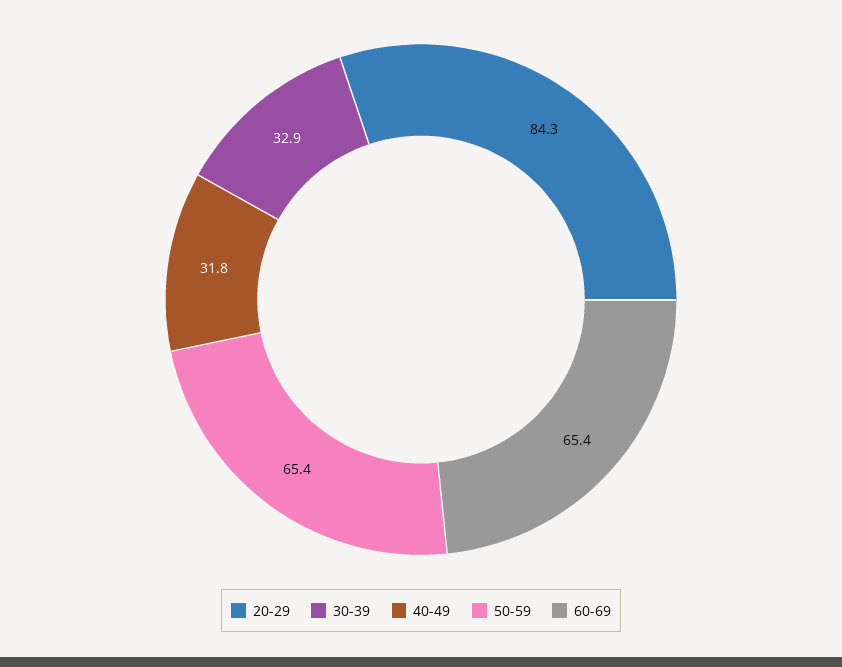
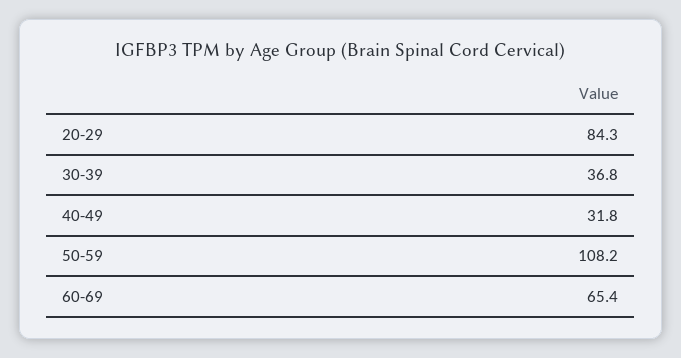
  {
    "20-29": 84.3,
-   "30-39": 32.9,
+   "30-39": 36.8,
    "40-49": 31.8,
-   "50-59": 65.4,
+   "50-59": 108.2,
    "60-69": 65.4
  }

